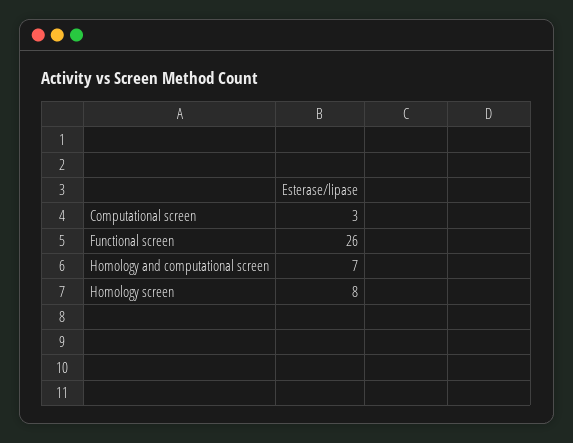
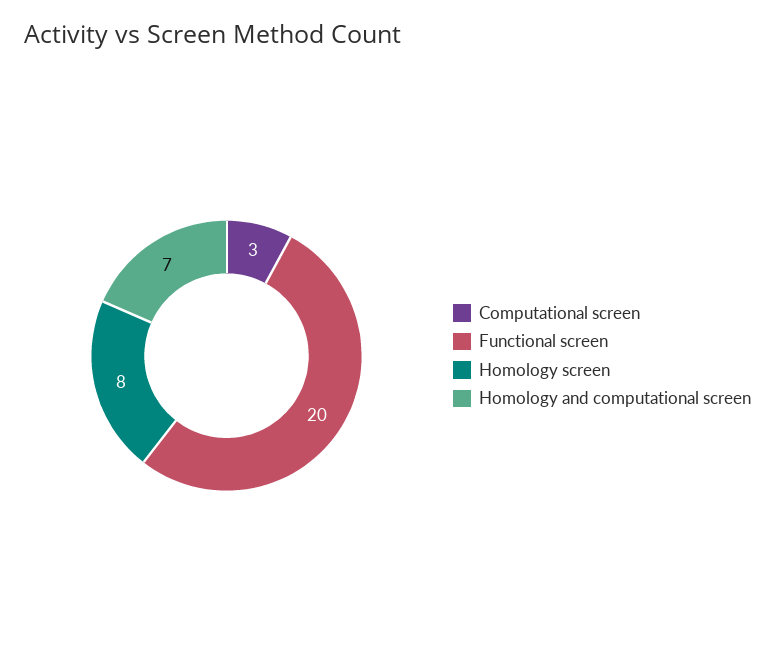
  {
    "Computational screen": 3,
-   "Functional screen": 26,
+   "Functional screen": 20,
    "Homology and computational screen": 7,
    "Homology screen": 8
  }

